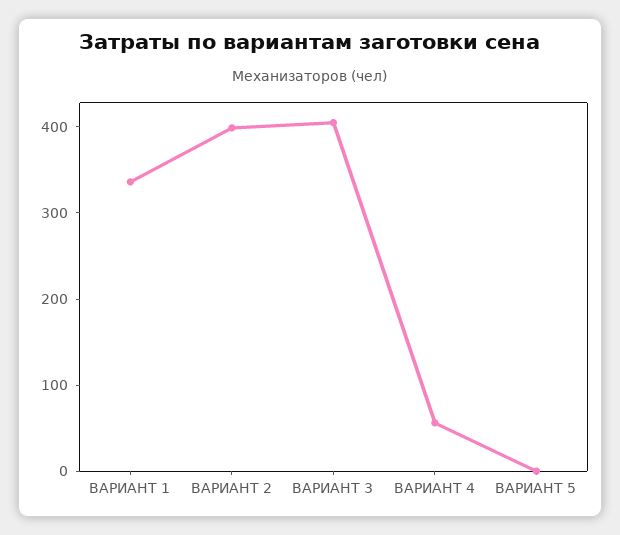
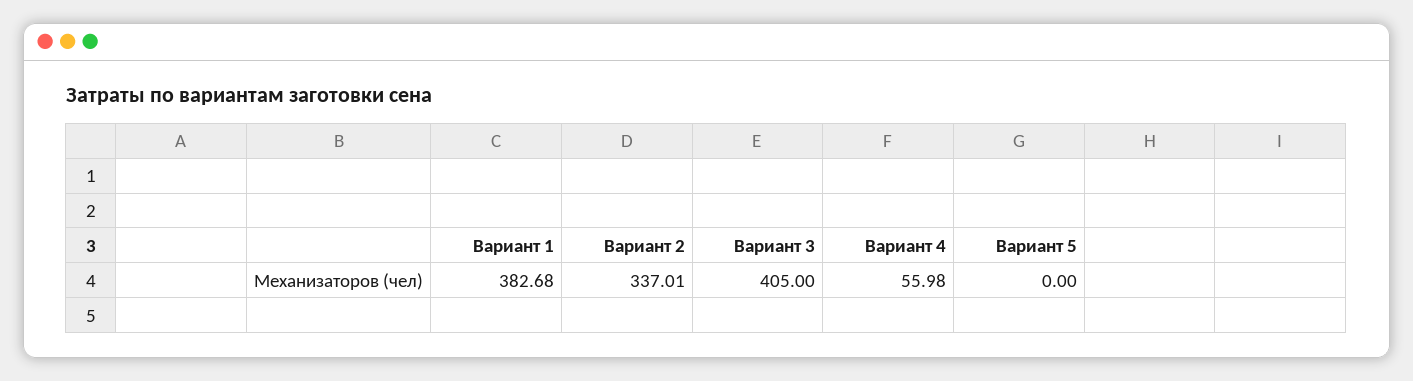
  {
-   "ВАРИАНТ 1": 340,
+   "ВАРИАНТ 1": 382.68,
-   "ВАРИАНТ 2": 400,
+   "ВАРИАНТ 2": 337.01,
    "ВАРИАНТ 3": 405,
    "ВАРИАНТ 4": 55.98,
    "ВАРИАНТ 5": 0
  }

